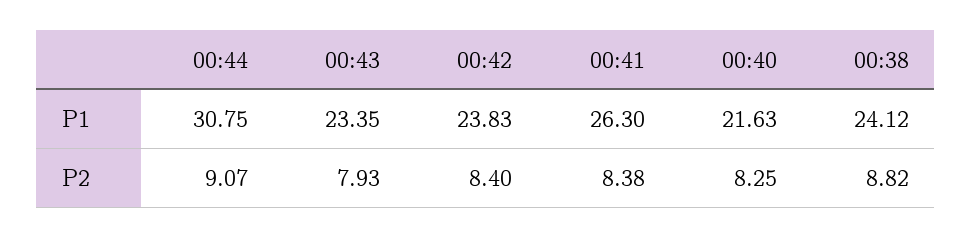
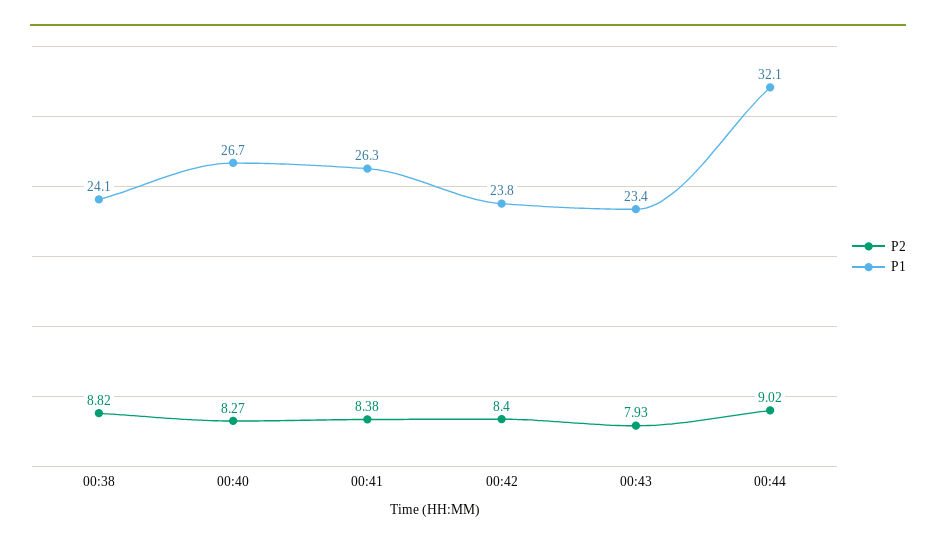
  {
    "P1": {
-     "00:44": 30.75,
+     "00:44": 32.1,
      "00:43": 23.35,
      "00:42": 23.83,
      "00:41": 26.3,
-     "00:40": 21.63,
+     "00:40": 26.7,
      "00:38": 24.12
    },
    "P2": {
-     "00:44": 9.07,
+     "00:44": 9.02,
      "00:43": 7.93,
      "00:42": 8.4,
      "00:41": 8.38,
-     "00:40": 8.25,
+     "00:40": 8.27,
      "00:38": 8.82
    }
  }

